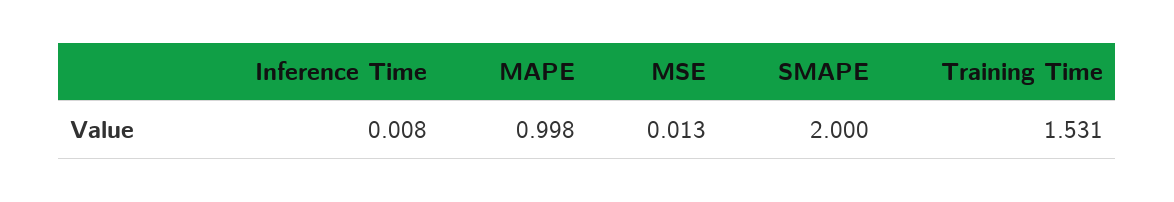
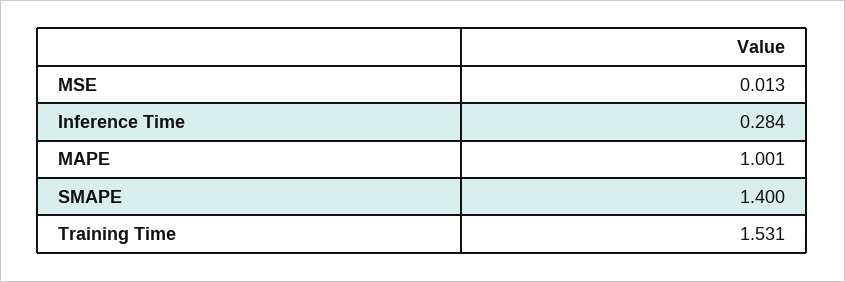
  {
-   "Inference Time": 0.008,
+   "Inference Time": 0.284,
-   "MAPE": 0.998,
+   "MAPE": 1.001,
    "MSE": 0.013,
-   "SMAPE": 2,
+   "SMAPE": 1.4,
    "Training Time": 1.531
  }

